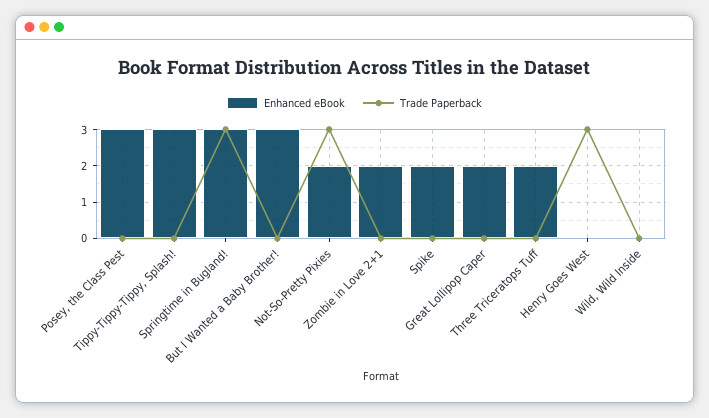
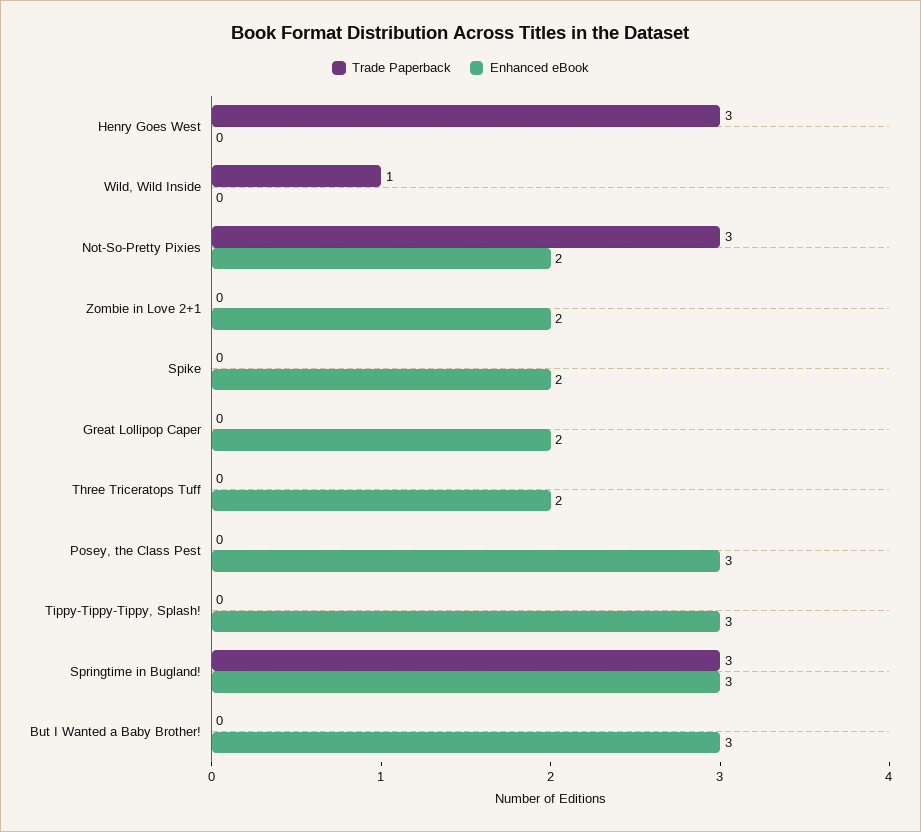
  {
    "Enhanced eBook": {
      "Posey, the Class Pest": 3,
      "Tippy-Tippy-Tippy, Splash!": 3,
      "Springtime in Bugland!": 3,
      "But I Wanted a Baby Brother!": 3,
      "Not-So-Pretty Pixies": 2,
      "Zombie in Love 2+1": 2,
      "Spike": 2,
      "Great Lollipop Caper": 2,
      "Three Triceratops Tuff": 2,
      "Henry Goes West": 0,
      "Wild, Wild Inside": 0
    },
    "Trade Paperback": {
      "Posey, the Class Pest": 0,
      "Tippy-Tippy-Tippy, Splash!": 0,
      "Springtime in Bugland!": 3,
      "But I Wanted a Baby Brother!": 0,
      "Not-So-Pretty Pixies": 3,
      "Zombie in Love 2+1": 0,
      "Spike": 0,
      "Great Lollipop Caper": 0,
      "Three Triceratops Tuff": 0,
      "Henry Goes West": 3,
-     "Wild, Wild Inside": 0
+     "Wild, Wild Inside": 1
    }
  }

